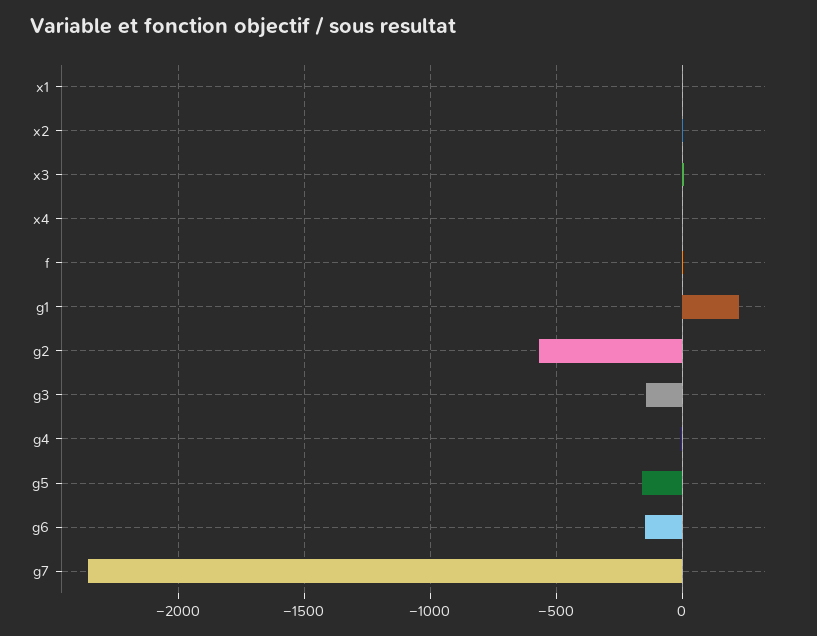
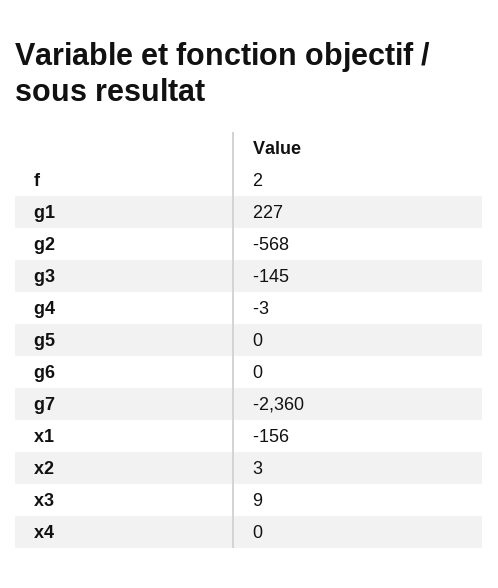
  {
-   "x1": 0,
+   "x1": -156,
    "x2": 3,
    "x3": 9,
    "x4": 0,
    "f": 2,
    "g1": 227,
    "g2": -568,
    "g3": -145,
    "g4": -3,
-   "g5": -150,
+   "g5": 0,
-   "g6": -150,
+   "g6": 0,
    "g7": -2360
  }

